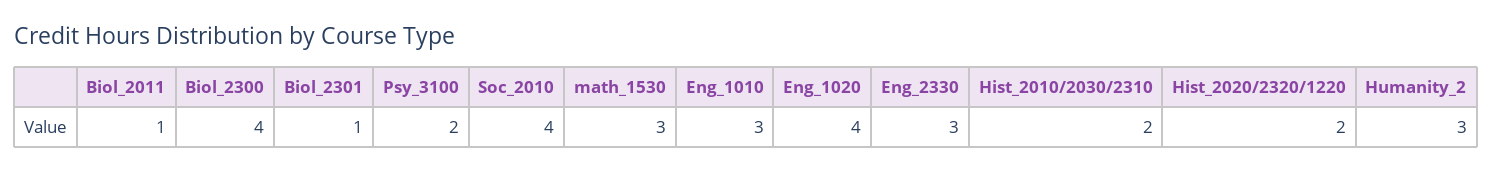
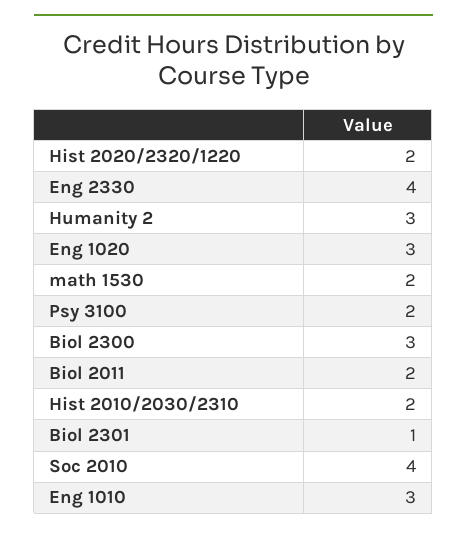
  {
-   "Biol_2011": 1,
+   "Biol_2011": 2,
-   "Biol_2300": 4,
+   "Biol_2300": 3,
    "Biol_2301": 1,
    "Psy_3100": 2,
    "Soc_2010": 4,
-   "math_1530": 3,
+   "math_1530": 2,
    "Eng_1010": 3,
-   "Eng_1020": 4,
+   "Eng_1020": 3,
-   "Eng_2330": 3,
+   "Eng_2330": 4,
    "Hist_2010/2030/2310": 2,
    "Hist_2020/2320/1220": 2,
    "Humanity_2": 3
  }

